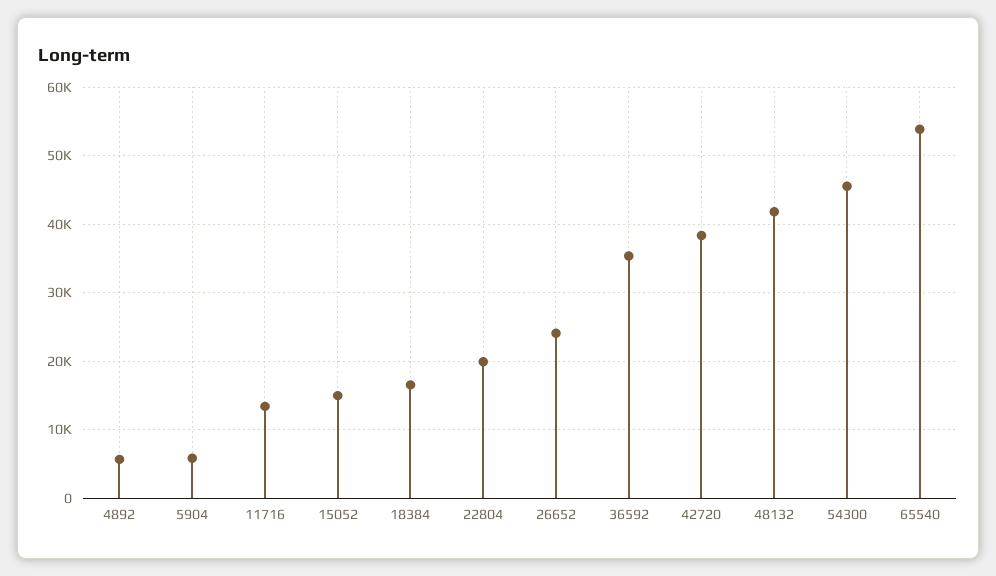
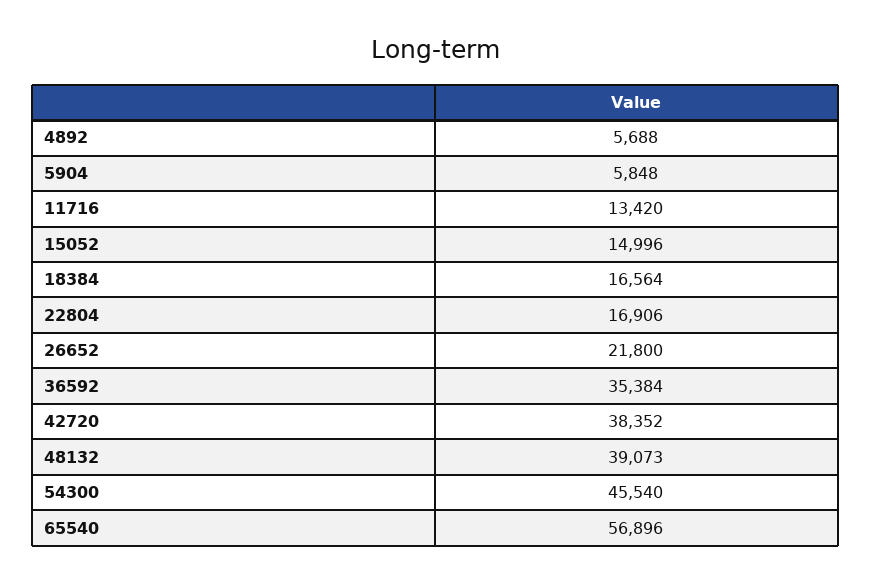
  {
    "4892": 5688,
    "5904": 5848,
    "11716": 13420,
    "15052": 14996,
    "18384": 16564,
-   "22804": 20000,
+   "22804": 16906,
-   "26652": 24000,
+   "26652": 21800,
    "36592": 35384,
    "42720": 38352,
-   "48132": 42000,
+   "48132": 39073,
    "54300": 45540,
-   "65540": 54000
+   "65540": 56896
  }

